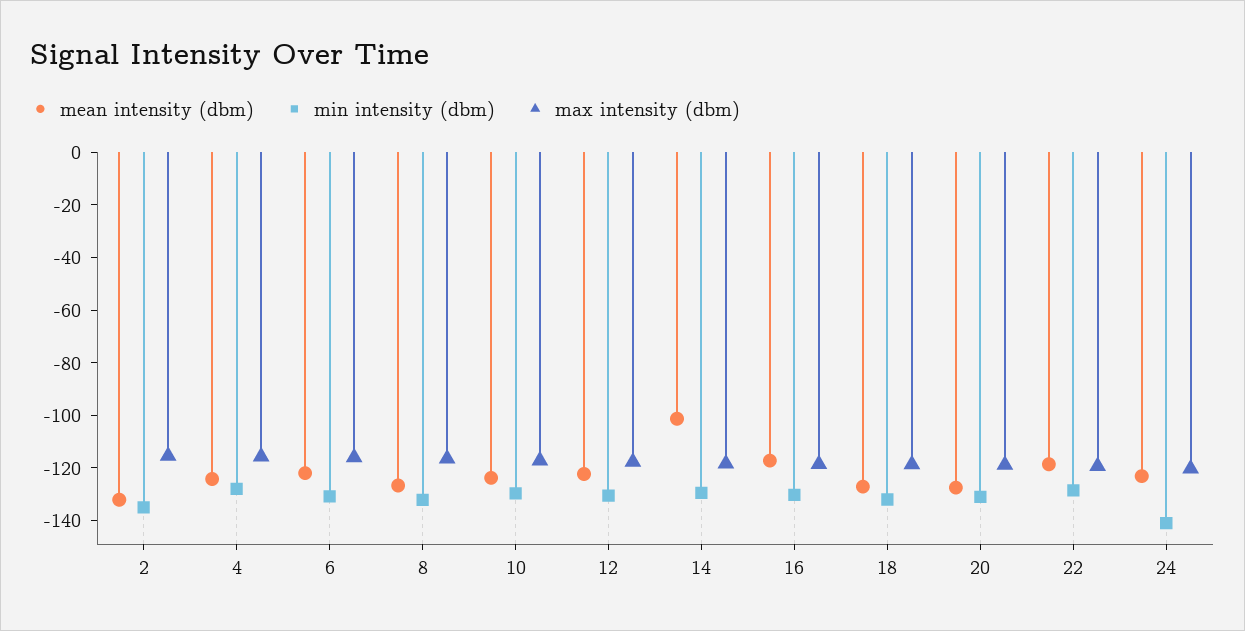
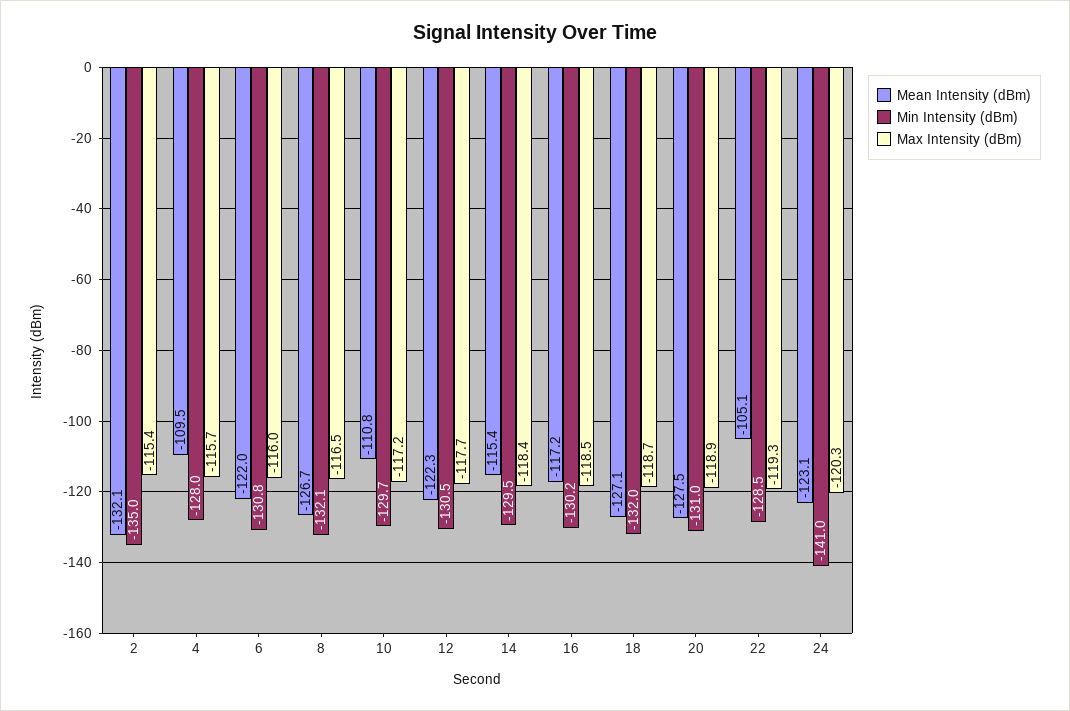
  {
    "mean intensity (dbm)": {
      "2": -132.1,
-     "4": -125,
+     "4": -109.5,
      "6": -122,
      "8": -126.7,
-     "10": -125,
+     "10": -110.8,
      "12": -122.3,
-     "14": -100,
+     "14": -115.4,
      "16": -117.2,
      "18": -127.1,
      "20": -127.5,
-     "22": -120,
+     "22": -105.1,
      "24": -123.1
    },
    "min intensity (dbm)": {
      "2": -135,
      "4": -128,
      "6": -130.8,
      "8": -132.1,
      "10": -129.7,
      "12": -130.5,
      "14": -129.5,
      "16": -130.2,
      "18": -132,
      "20": -131,
      "22": -128.5,
      "24": -141
    },
    "max intensity (dbm)": {
      "2": -115.4,
      "4": -115.7,
      "6": -116,
      "8": -116.5,
      "10": -117.2,
      "12": -117.7,
      "14": -118.4,
      "16": -118.5,
      "18": -118.7,
      "20": -118.9,
      "22": -119.3,
      "24": -120.3
    }
  }

